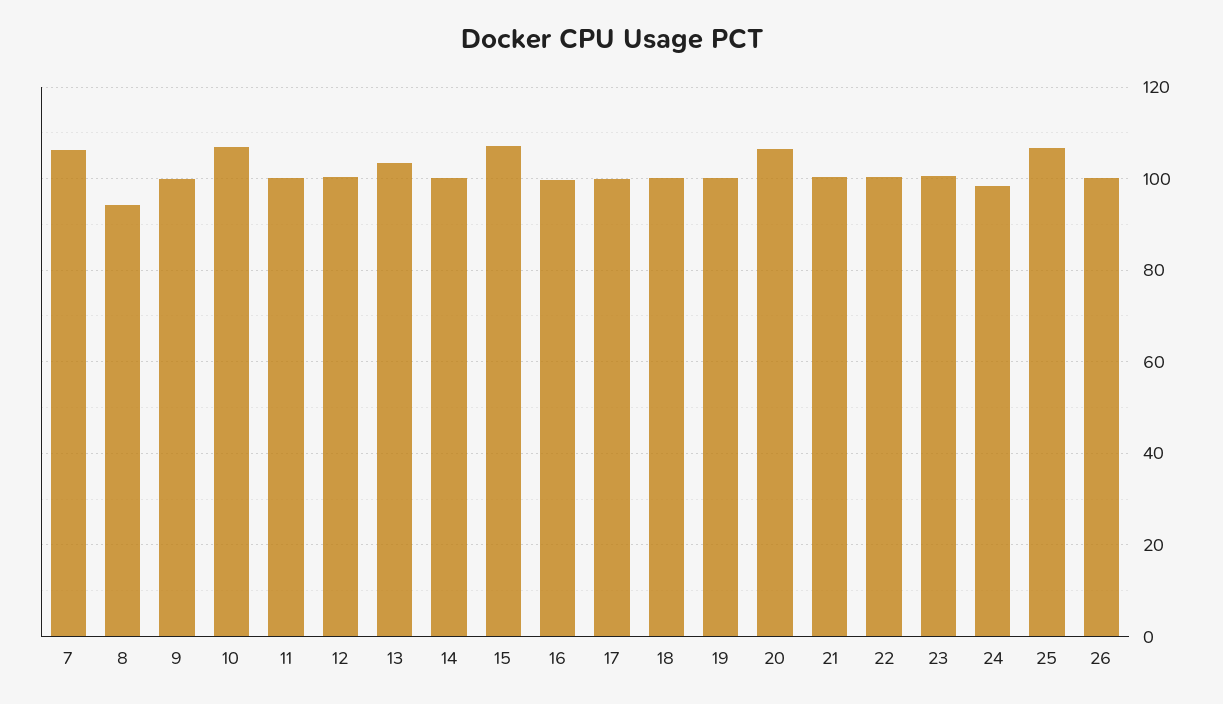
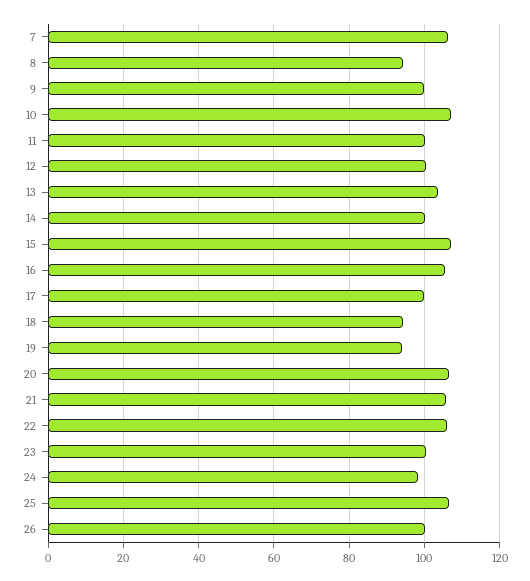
  {
    "7": 106,
    "8": 94,
    "9": 100,
    "10": 108,
    "11": 100,
    "12": 100,
    "13": 104,
    "14": 100,
    "15": 108,
-   "16": 100,
+   "16": 106,
    "17": 100,
-   "18": 100,
+   "18": 94,
-   "19": 100,
+   "19": 94,
    "20": 106,
-   "21": 100,
+   "21": 106,
-   "22": 100,
+   "22": 106,
    "23": 100,
    "24": 98,
    "25": 106,
    "26": 100
  }

